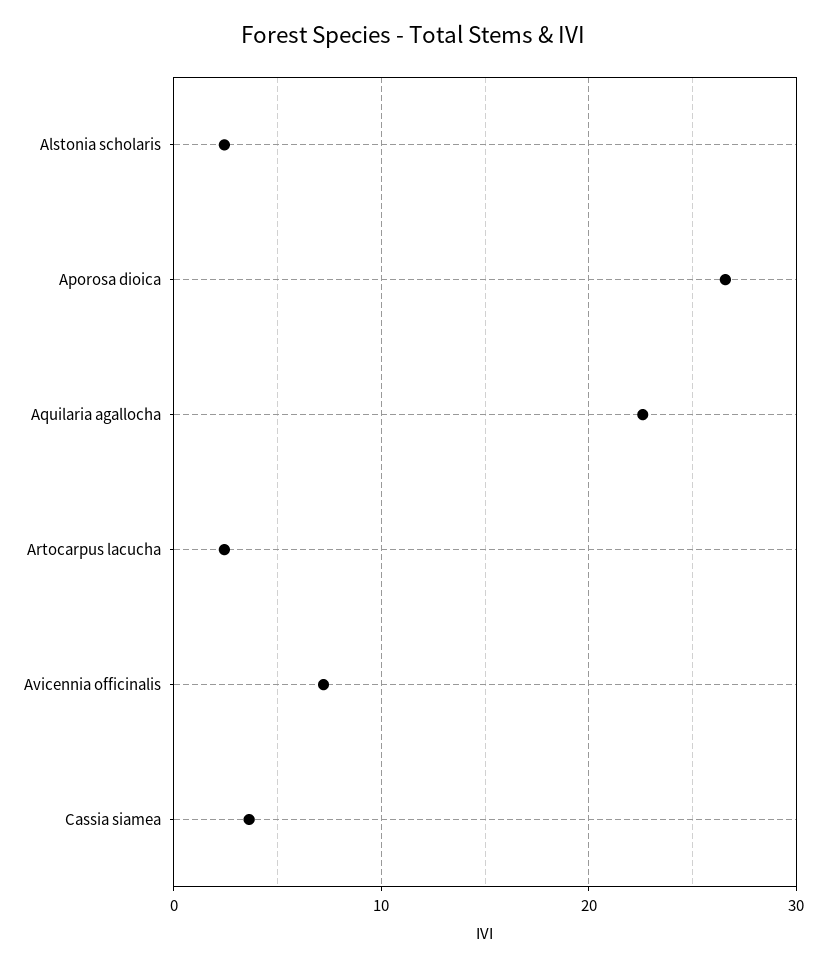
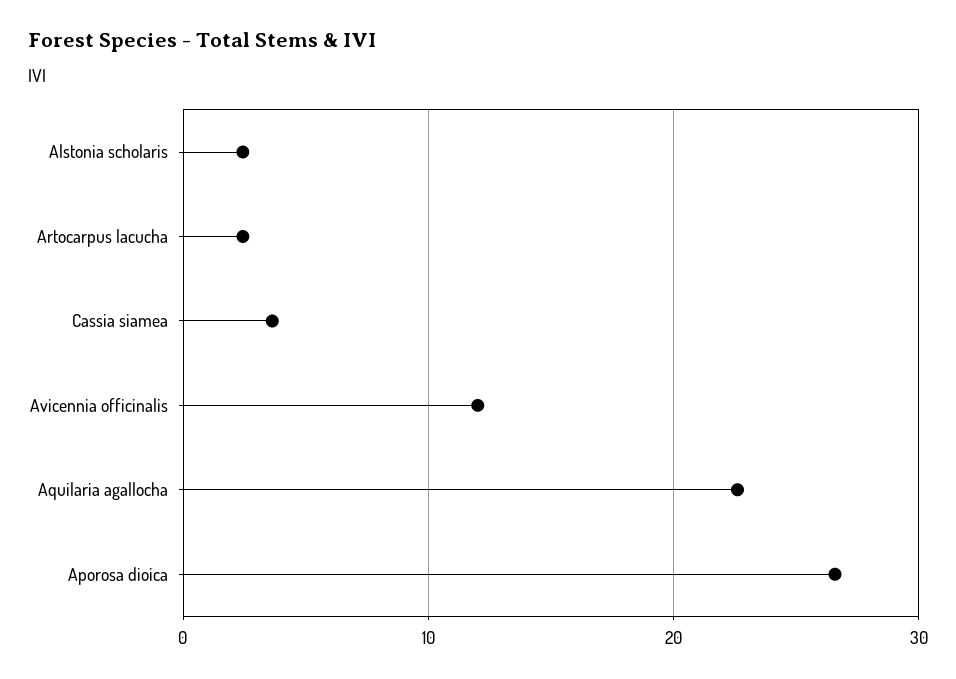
  {
    "Alstonia scholaris": 2,
    "Aporosa dioica": 27,
    "Aquilaria agallocha": 23,
    "Artocarpus lacucha": 2,
-   "Avicennia officinalis": 7,
+   "Avicennia officinalis": 12,
    "Cassia siamea": 4
  }

